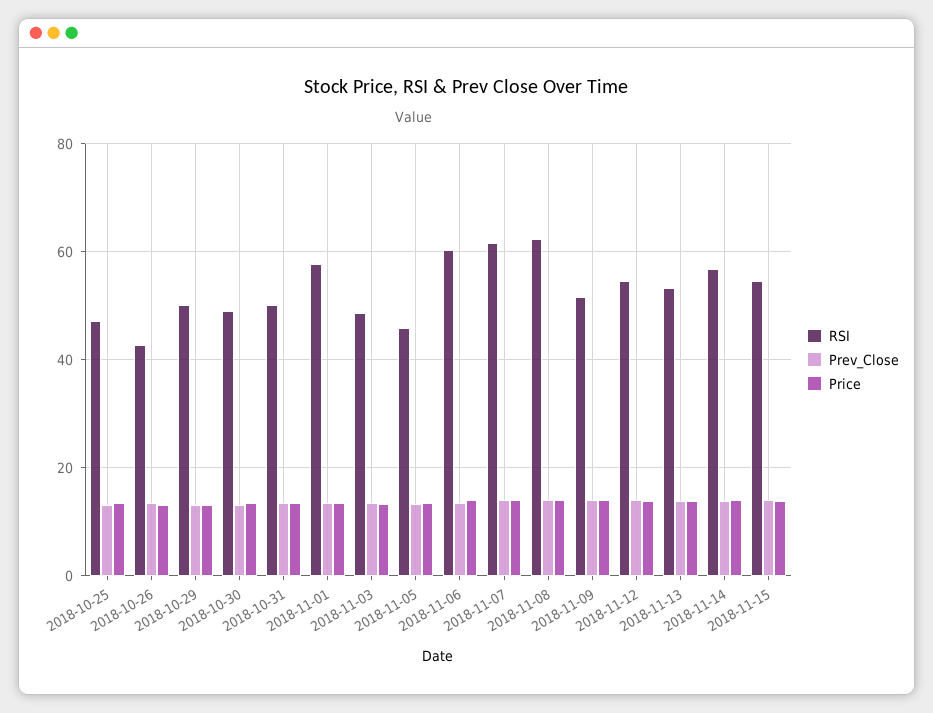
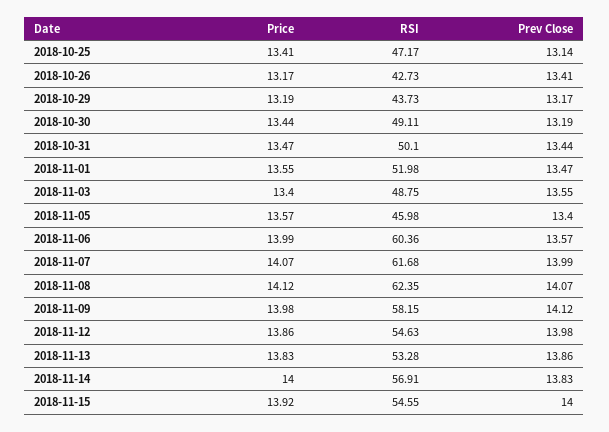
  {
    "RSI": {
      "2018-10-25": 47.17,
      "2018-10-26": 42.73,
-     "2018-10-29": 50,
+     "2018-10-29": 43.73,
      "2018-10-30": 49.11,
      "2018-10-31": 50.1,
-     "2018-11-01": 58,
+     "2018-11-01": 51.98,
      "2018-11-03": 48.75,
      "2018-11-05": 45.98,
      "2018-11-06": 60.36,
      "2018-11-07": 61.68,
      "2018-11-08": 62.35,
-     "2018-11-09": 52,
+     "2018-11-09": 58.15,
      "2018-11-12": 54.63,
      "2018-11-13": 53.28,
      "2018-11-14": 56.91,
      "2018-11-15": 54.55
    },
    "Prev_Close": {
      "2018-10-25": 13.14,
      "2018-10-26": 13.41,
      "2018-10-29": 13.17,
      "2018-10-30": 13.19,
      "2018-10-31": 13.44,
      "2018-11-01": 13.47,
      "2018-11-03": 13.55,
      "2018-11-05": 13.4,
      "2018-11-06": 13.57,
      "2018-11-07": 13.99,
      "2018-11-08": 14.07,
      "2018-11-09": 14.12,
      "2018-11-12": 13.98,
      "2018-11-13": 13.86,
      "2018-11-14": 13.83,
      "2018-11-15": 14
    },
    "Price": {
      "2018-10-25": 13.41,
      "2018-10-26": 13.17,
      "2018-10-29": 13.19,
      "2018-10-30": 13.44,
      "2018-10-31": 13.47,
      "2018-11-01": 13.55,
      "2018-11-03": 13.4,
      "2018-11-05": 13.57,
      "2018-11-06": 13.99,
      "2018-11-07": 14.07,
      "2018-11-08": 14.12,
      "2018-11-09": 13.98,
      "2018-11-12": 13.86,
      "2018-11-13": 13.83,
      "2018-11-14": 14,
      "2018-11-15": 13.92
    }
  }

